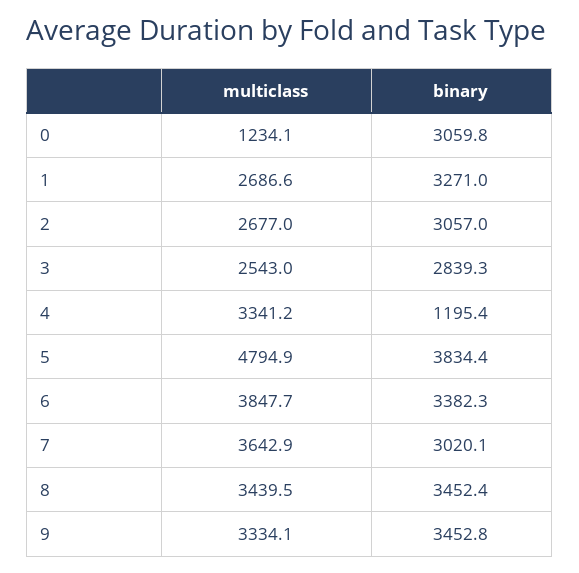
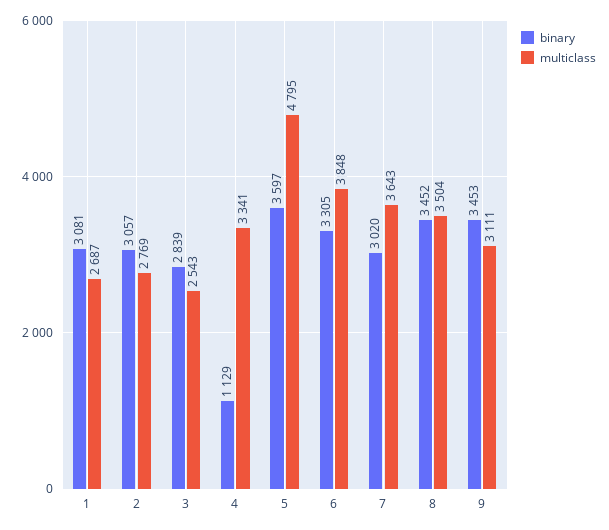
  {
    "multiclass": {
-     "0": 1234.1,
      "1": 2686.6,
-     "2": 2677,
+     "2": 2769,
      "3": 2543,
      "4": 3341.2,
      "5": 4794.9,
      "6": 3847.7,
      "7": 3642.9,
-     "8": 3439.5,
+     "8": 3504,
-     "9": 3334.1
+     "9": 3111
    },
    "binary": {
-     "0": 3059.8,
-     "1": 3271,
+     "1": 3081,
      "2": 3057,
      "3": 2839.3,
-     "4": 1195.4,
+     "4": 1129,
-     "5": 3834.4,
+     "5": 3597,
-     "6": 3382.3,
+     "6": 3305,
      "7": 3020.1,
      "8": 3452.4,
      "9": 3452.8
    }
  }

